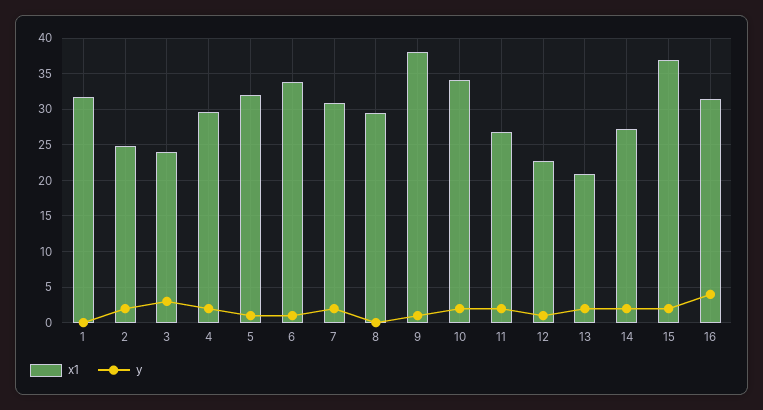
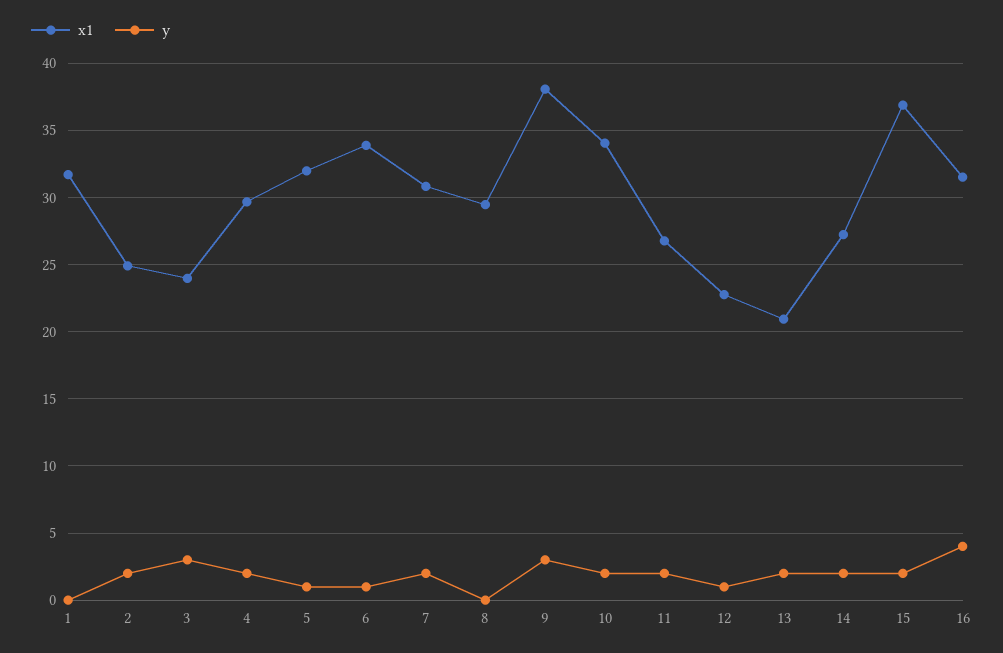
  {
    "x1": {
      "1": 31.5,
      "2": 25,
      "3": 24,
      "4": 29.5,
      "5": 32,
      "6": 34,
      "7": 31,
      "8": 29.5,
      "9": 38,
      "10": 34,
      "11": 27,
      "12": 23,
      "13": 21,
      "14": 27,
      "15": 37,
      "16": 31.5
    },
    "y": {
      "1": 0,
      "2": 2,
      "3": 3,
      "4": 2,
      "5": 1,
      "6": 1,
      "7": 2,
      "8": 0,
-     "9": 1,
+     "9": 3,
      "10": 2,
      "11": 2,
      "12": 1,
      "13": 2,
      "14": 2,
      "15": 2,
      "16": 4
    }
  }

